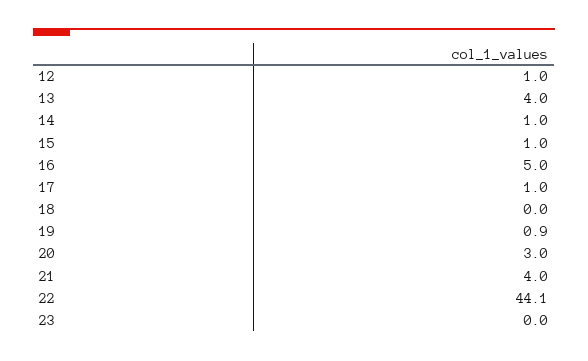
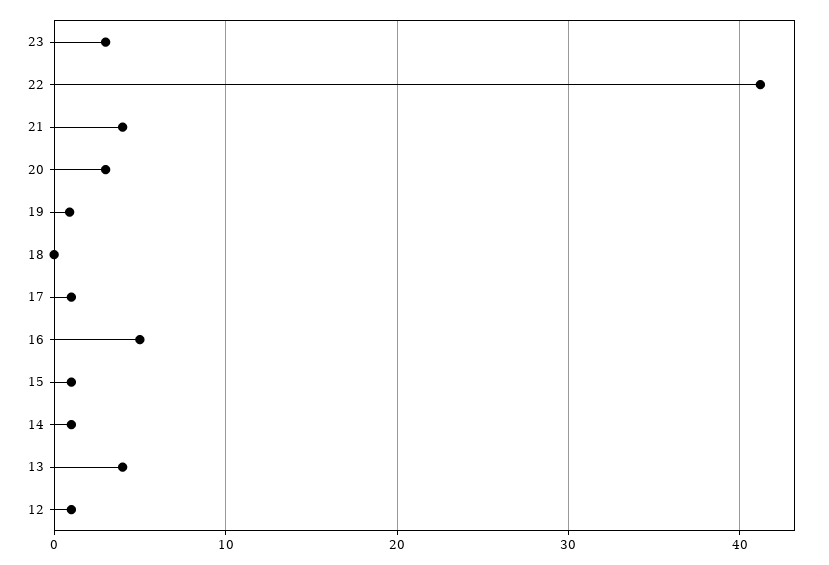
  {
    "12": 1,
    "13": 4,
    "14": 1,
    "15": 1,
    "16": 5,
    "17": 1,
    "18": 0,
    "19": 0.9,
    "20": 3,
    "21": 4,
-   "22": 44.1,
+   "22": 41,
-   "23": 0
+   "23": 3
  }

